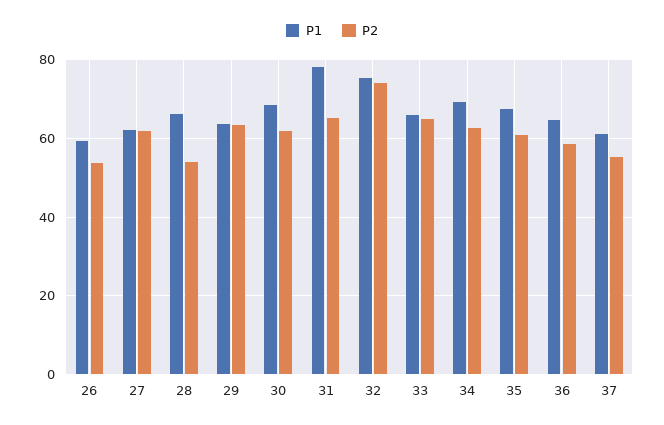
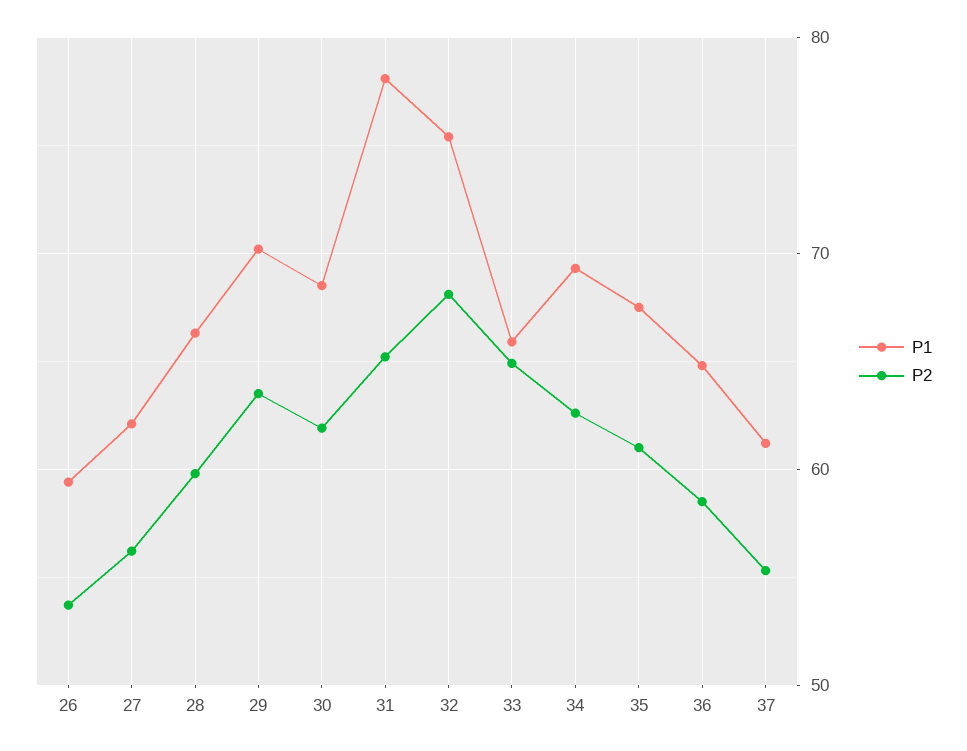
  {
    "P1": {
      "26": 59,
      "27": 62,
      "28": 66,
-     "29": 64,
+     "29": 70,
      "30": 69,
      "31": 78,
      "32": 75,
      "33": 66,
      "34": 69,
      "35": 68,
      "36": 65,
      "37": 61
    },
    "P2": {
      "26": 54,
-     "27": 62,
+     "27": 56,
-     "28": 54,
+     "28": 60,
      "29": 64,
      "30": 62,
      "31": 65,
-     "32": 74,
+     "32": 68,
      "33": 65,
      "34": 63,
      "35": 61,
      "36": 59,
      "37": 55
    }
  }

